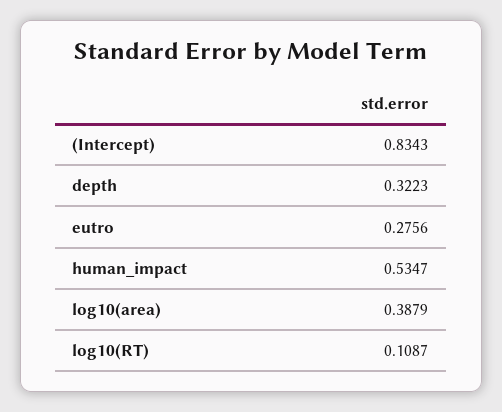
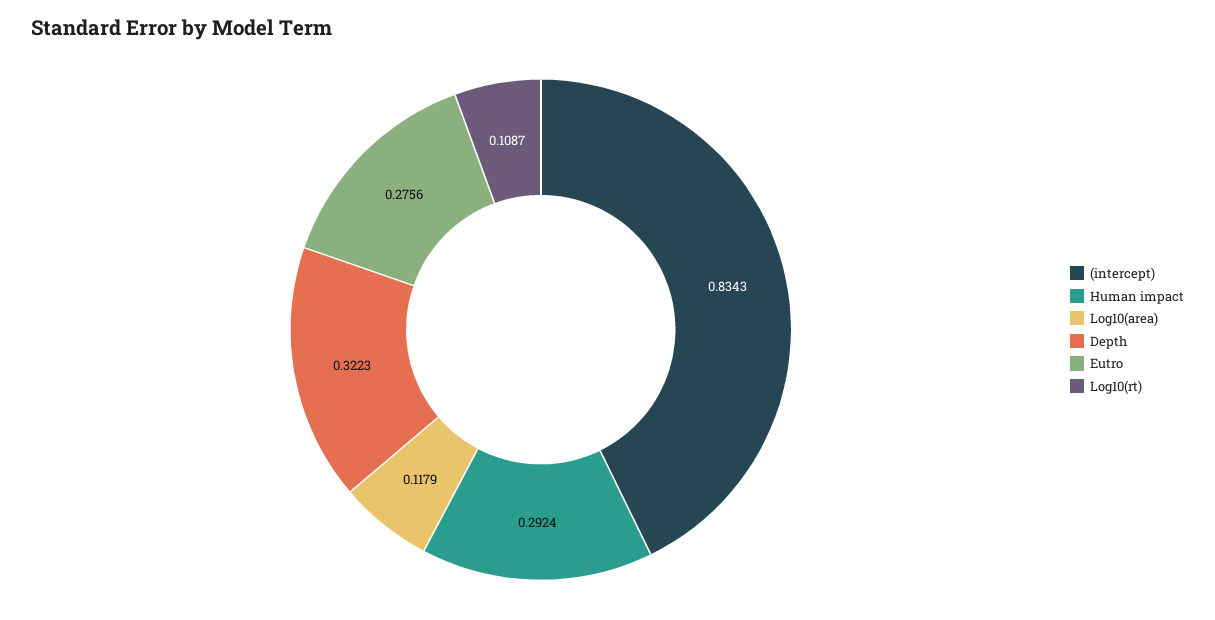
  {
    "(Intercept)": 0.8343,
    "depth": 0.3223,
    "eutro": 0.2756,
-   "human_impact": 0.5347,
+   "human_impact": 0.2924,
-   "log10(area)": 0.3879,
+   "log10(area)": 0.1179,
    "log10(RT)": 0.1087
  }

